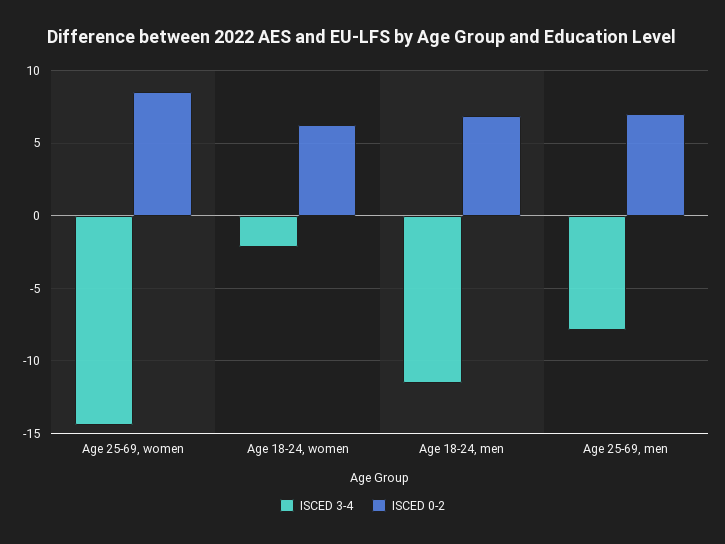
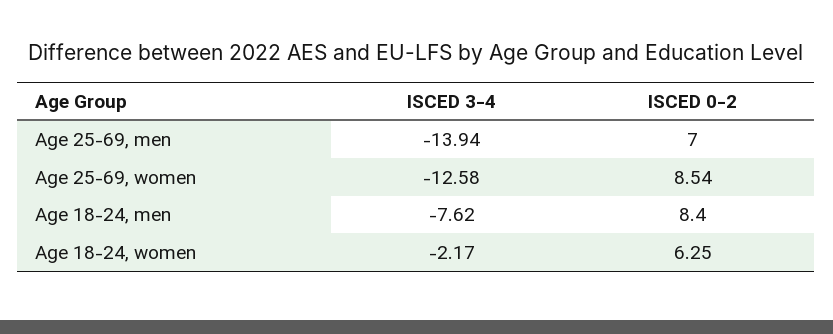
  {
    "ISCED 3-4": {
-     "Age 25-69, women": -14.5,
+     "Age 25-69, women": -12.58,
      "Age 18-24, women": -2.17,
-     "Age 18-24, men": -11.5,
+     "Age 18-24, men": -7.62,
-     "Age 25-69, men": -8
+     "Age 25-69, men": -13.94
    },
    "ISCED 0-2": {
      "Age 25-69, women": 8.54,
      "Age 18-24, women": 6.25,
-     "Age 18-24, men": 7,
+     "Age 18-24, men": 8.4,
      "Age 25-69, men": 7
    }
  }

